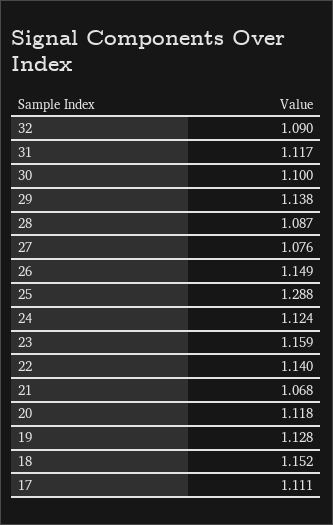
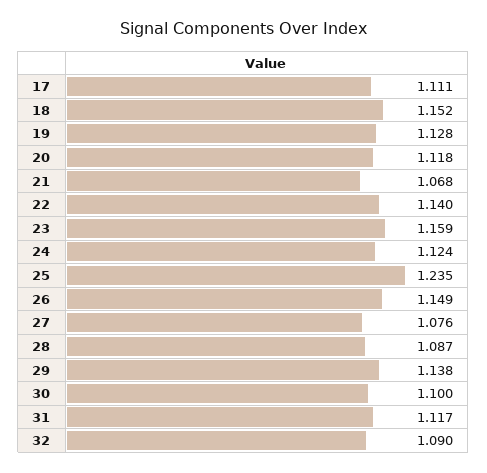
  {
    "32": 1.09,
    "31": 1.117,
    "30": 1.1,
    "29": 1.138,
    "28": 1.087,
    "27": 1.076,
    "26": 1.149,
-   "25": 1.288,
+   "25": 1.235,
    "24": 1.124,
    "23": 1.159,
    "22": 1.14,
    "21": 1.068,
    "20": 1.118,
    "19": 1.128,
    "18": 1.152,
    "17": 1.111
  }

